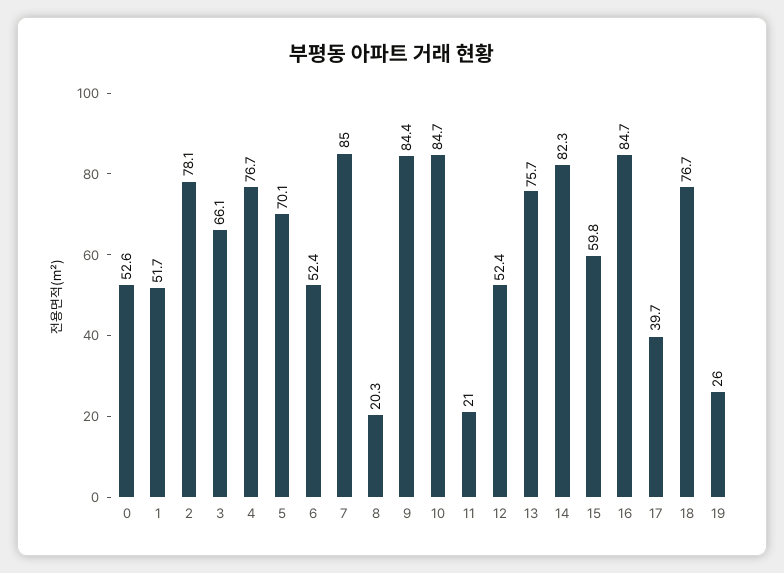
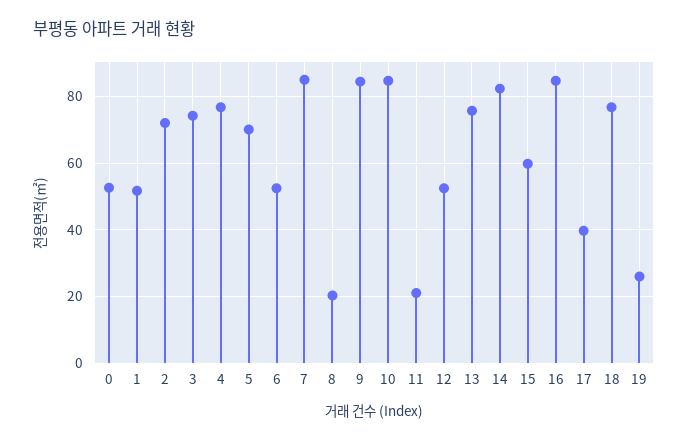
  {
    "0": 52.6,
    "1": 51.7,
-   "2": 78.1,
+   "2": 72,
-   "3": 66.1,
+   "3": 74,
    "4": 76.7,
    "5": 70.1,
    "6": 52.4,
    "7": 85,
    "8": 20.3,
    "9": 84.4,
    "10": 84.7,
    "11": 21,
    "12": 52.4,
    "13": 75.7,
    "14": 82.3,
    "15": 59.8,
    "16": 84.7,
    "17": 39.7,
    "18": 76.7,
    "19": 26
  }

